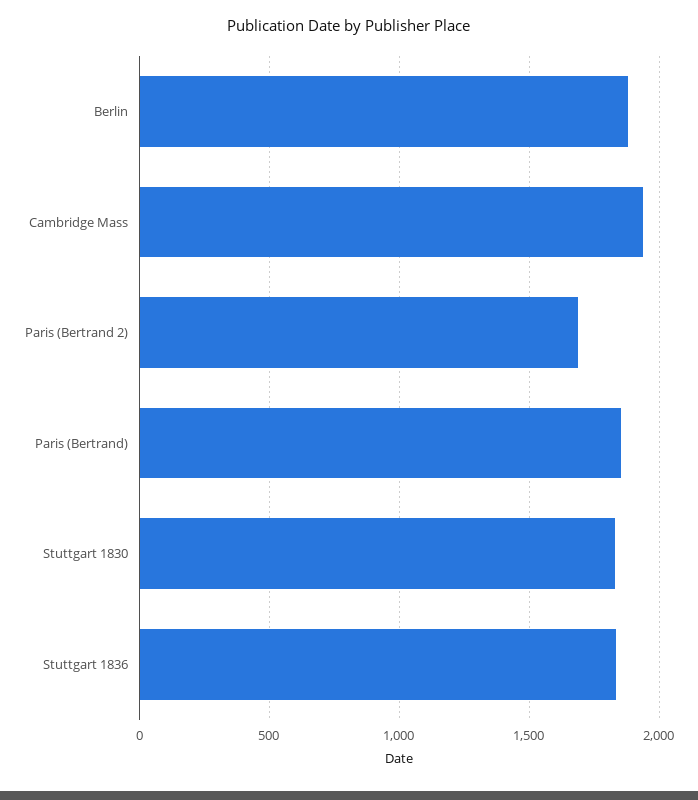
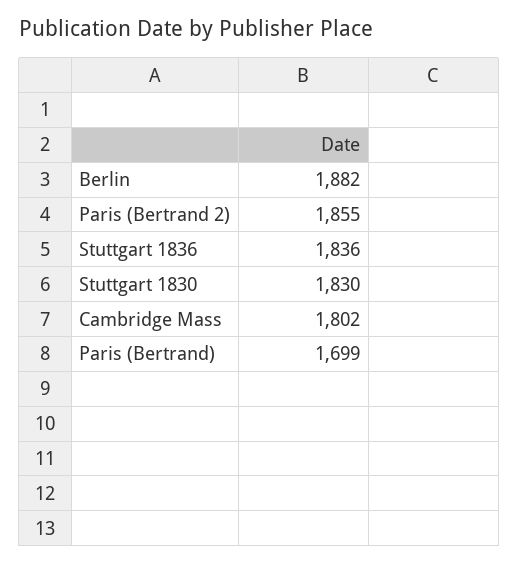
  {
    "Berlin": 1882,
-   "Cambridge Mass": 1950,
+   "Cambridge Mass": 1802,
-   "Paris (Bertrand 2)": 1700,
+   "Paris (Bertrand 2)": 1855,
-   "Paris (Bertrand)": 1850,
+   "Paris (Bertrand)": 1699,
    "Stuttgart 1830": 1830,
    "Stuttgart 1836": 1836
  }

